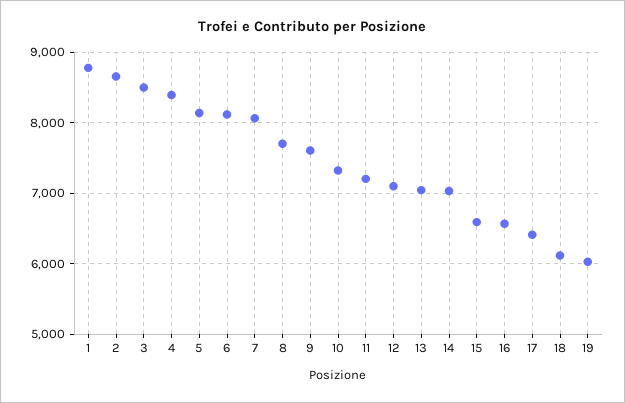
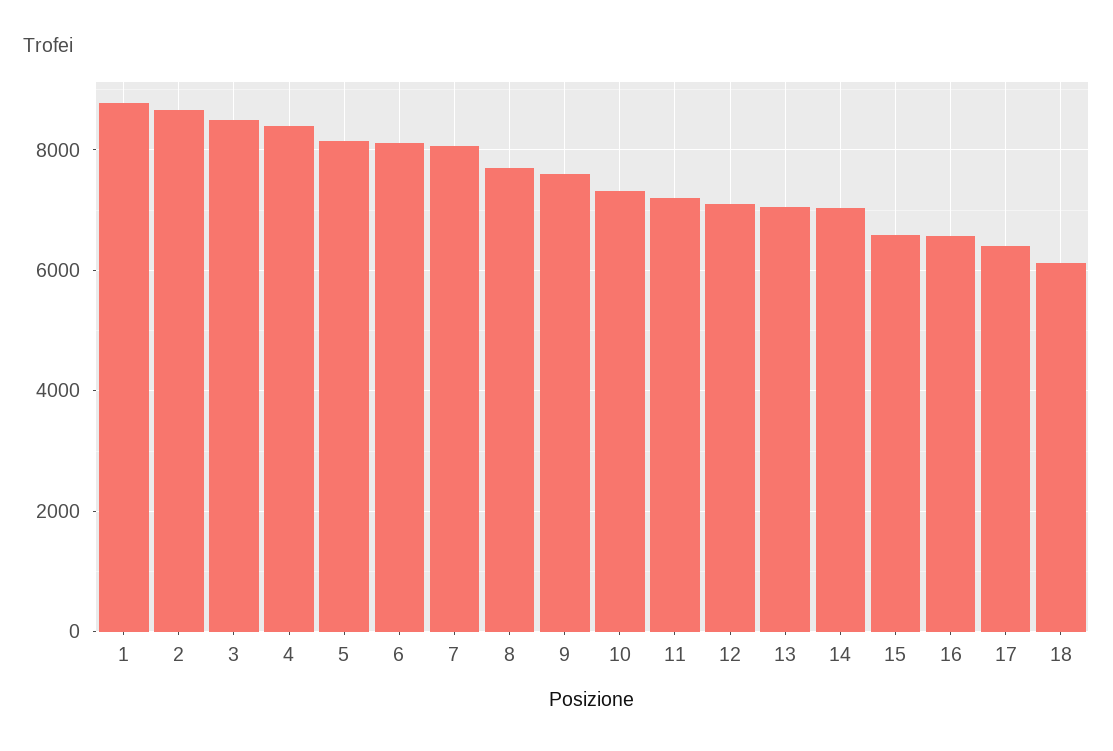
  {
    "1": 8800,
    "2": 8700,
    "3": 8500,
    "4": 8400,
    "5": 8100,
    "6": 8100,
    "7": 8100,
    "8": 7700,
    "9": 7600,
    "10": 7300,
    "11": 7200,
    "12": 7100,
    "13": 7000,
    "14": 7000,
    "15": 6600,
    "16": 6600,
    "17": 6400,
-   "18": 6100,
+   "18": 6100
-   "19": 6000
  }

